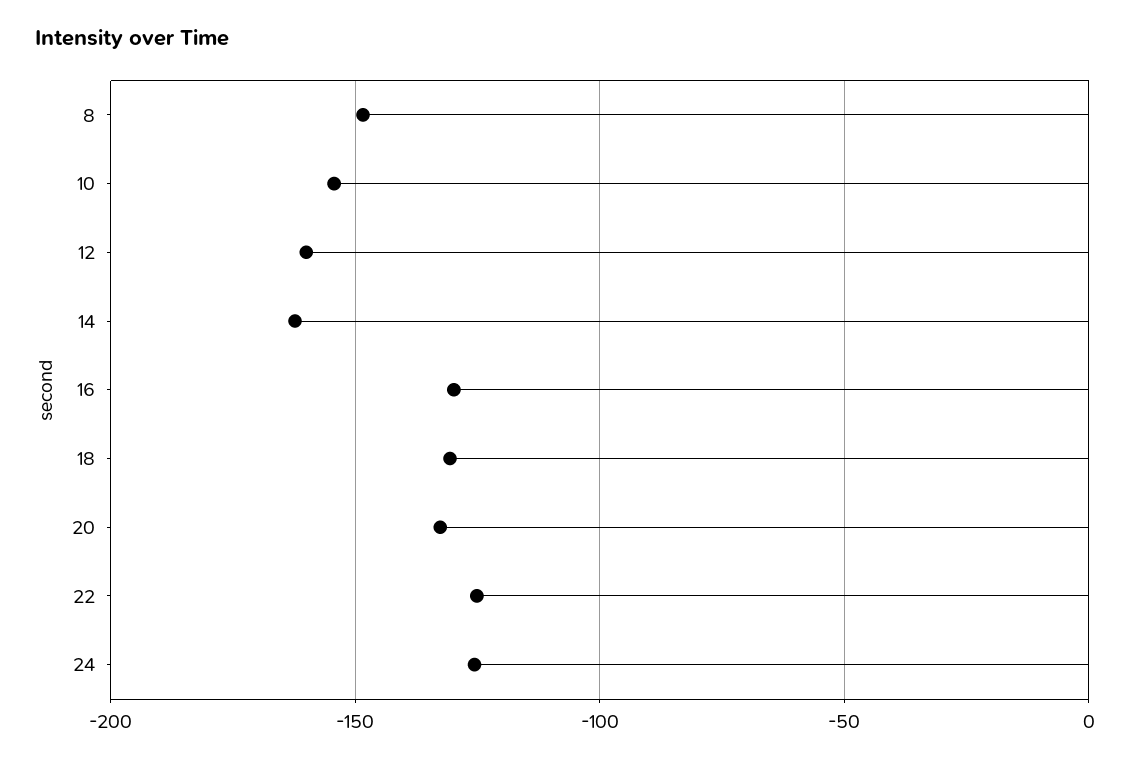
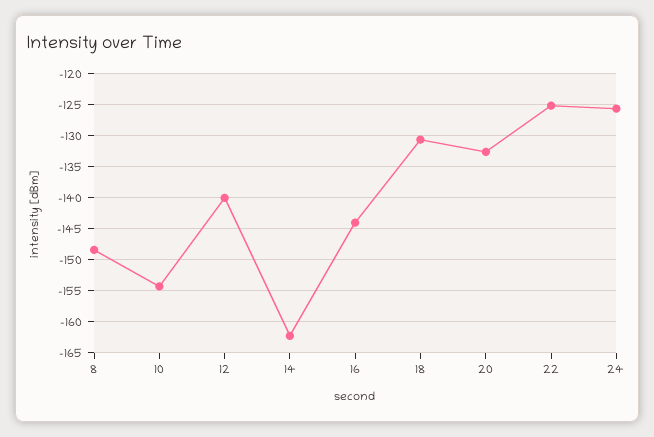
  {
    "8": -148,
    "10": -154,
-   "12": -160,
+   "12": -140,
    "14": -162,
-   "16": -130,
+   "16": -144,
    "18": -131,
    "20": -133,
    "22": -125,
    "24": -126
  }

